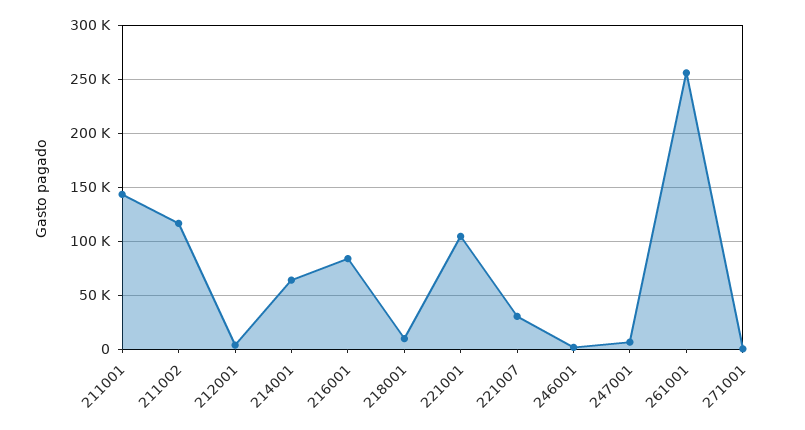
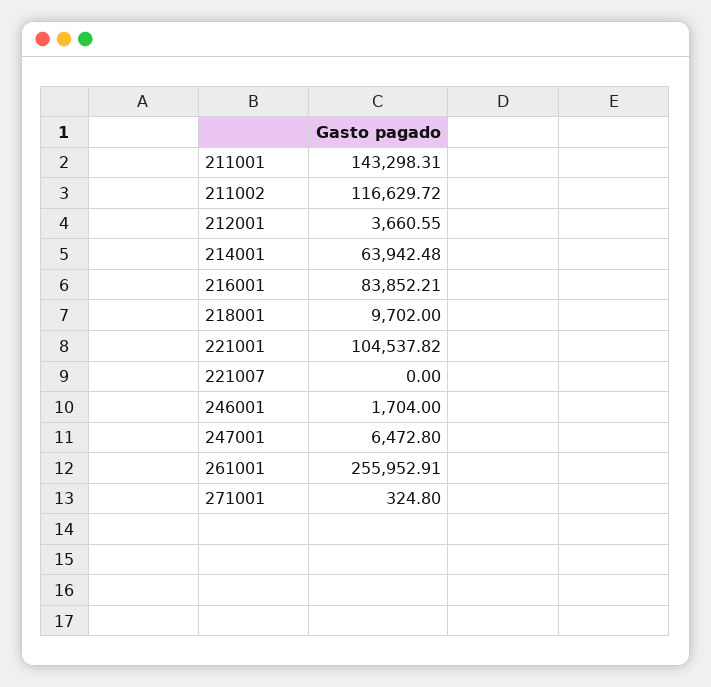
  {
    "211001": 143298.31,
    "211002": 116629.72,
    "212001": 3660.55,
    "214001": 63942.48,
    "216001": 83852.21,
    "218001": 9702,
    "221001": 104537.82,
-   "221007": 30000,
+   "221007": 0,
    "246001": 1704,
    "247001": 6472.8,
    "261001": 255952.91,
    "271001": 324.8
  }

